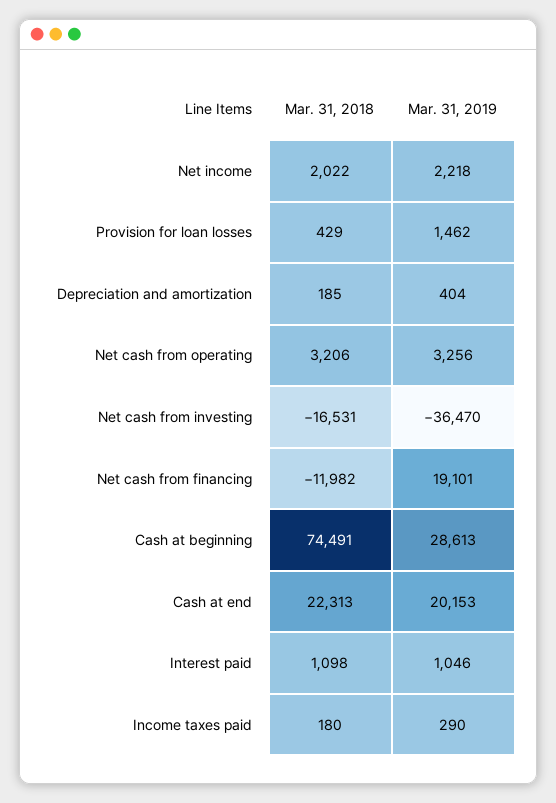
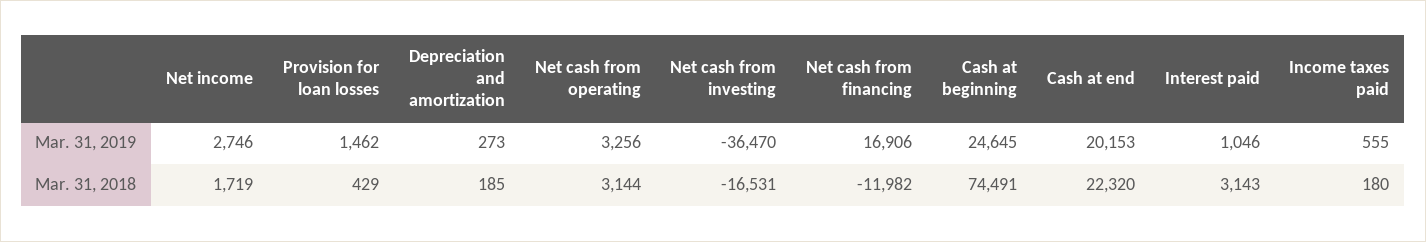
  {
    "Mar. 31, 2018": {
-     "Net income": 2022,
+     "Net income": 1719,
      "Provision for loan losses": 429,
      "Depreciation and amortization": 185,
-     "Net cash from operating": 3206,
+     "Net cash from operating": 3144,
      "Net cash from investing": -16531,
      "Net cash from financing": -11982,
      "Cash at beginning": 74491,
-     "Cash at end": 22313,
+     "Cash at end": 22320,
-     "Interest paid": 1098,
+     "Interest paid": 3143,
      "Income taxes paid": 180
    },
    "Mar. 31, 2019": {
-     "Net income": 2218,
+     "Net income": 2746,
      "Provision for loan losses": 1462,
-     "Depreciation and amortization": 404,
+     "Depreciation and amortization": 273,
      "Net cash from operating": 3256,
      "Net cash from investing": -36470,
-     "Net cash from financing": 19101,
+     "Net cash from financing": 16906,
-     "Cash at beginning": 28613,
+     "Cash at beginning": 24645,
      "Cash at end": 20153,
      "Interest paid": 1046,
-     "Income taxes paid": 290
+     "Income taxes paid": 555
    }
  }

